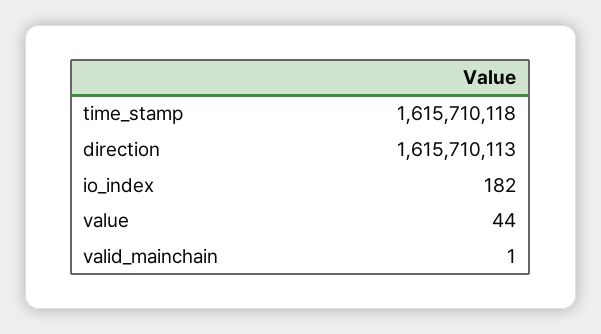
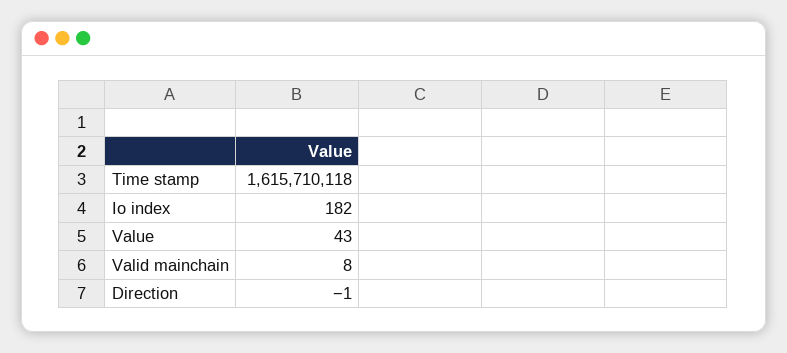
  {
    "time_stamp": 1615710118,
-   "direction": 1615710113,
+   "direction": -1,
    "io_index": 182,
-   "value": 44,
+   "value": 43,
-   "valid_mainchain": 1
+   "valid_mainchain": 8
  }

